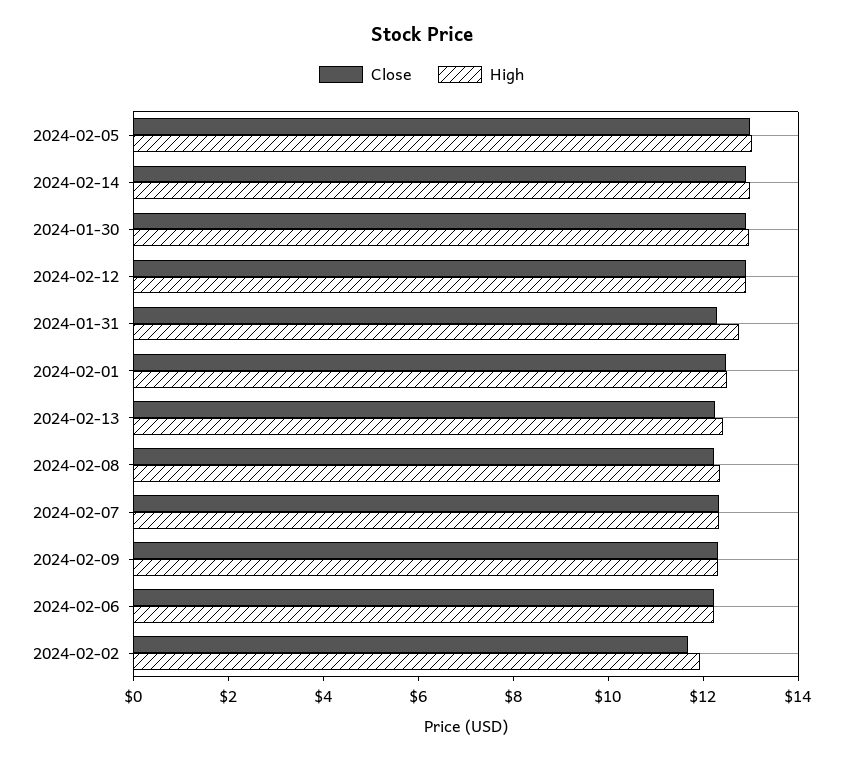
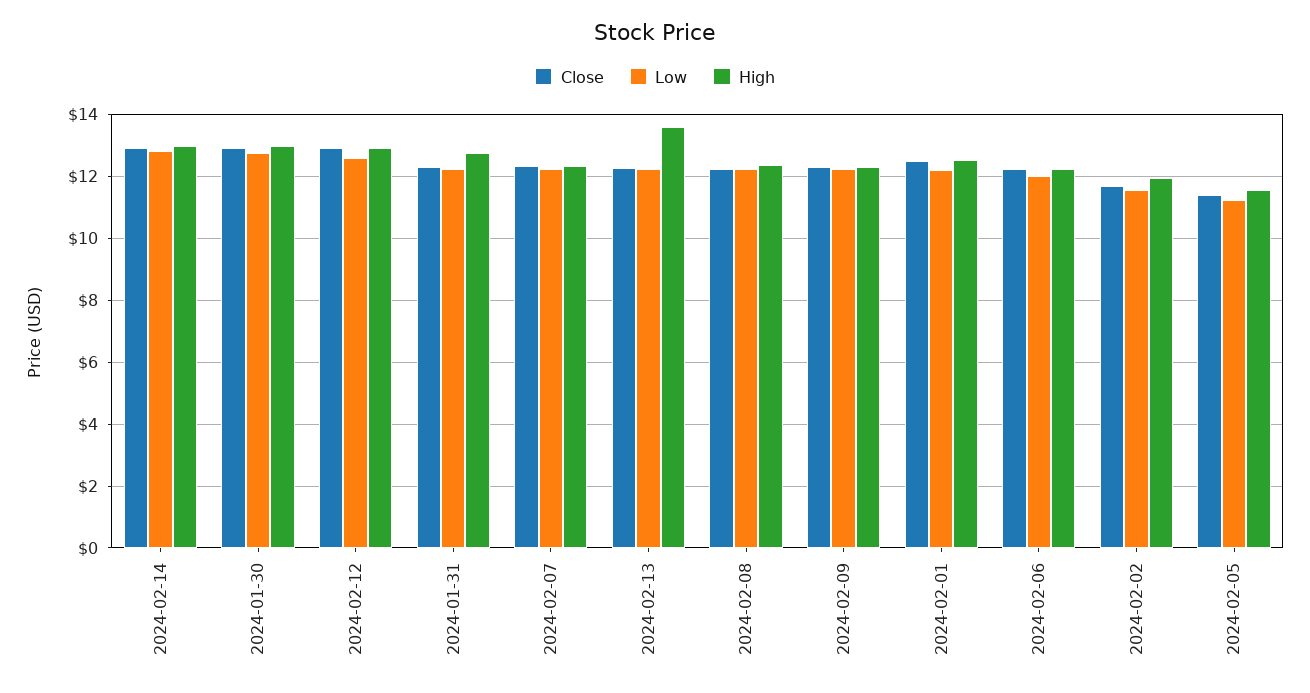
  {
    "Close": {
-     "2024-02-05": 13,
+     "2024-02-05": 11.4,
      "2024-02-14": 13,
      "2024-01-30": 13,
      "2024-02-12": 13,
      "2024-01-31": 12.2,
      "2024-02-01": 12.4,
      "2024-02-13": 12.2,
      "2024-02-08": 12.2,
      "2024-02-07": 12.4,
      "2024-02-09": 12.4,
      "2024-02-06": 12.2,
      "2024-02-02": 11.6
    },
    "High": {
-     "2024-02-05": 13,
+     "2024-02-05": 11.6,
      "2024-02-14": 13,
      "2024-01-30": 13,
      "2024-02-12": 13,
      "2024-01-31": 12.8,
      "2024-02-01": 12.6,
-     "2024-02-13": 12.5,
+     "2024-02-13": 13.6,
      "2024-02-08": 12.4,
      "2024-02-07": 12.4,
      "2024-02-09": 12.4,
      "2024-02-06": 12.2,
      "2024-02-02": 12
-   }
+   },
+   "Low": {
+     "2024-02-14": 12.8,
+     "2024-01-30": 12.8,
+     "2024-02-12": 12.6,
+     "2024-01-31": 12.2,
+     "2024-02-07": 12.2,
+     "2024-02-13": 12.2,
+     "2024-02-08": 12.2,
+     "2024-02-09": 12.2,
+     "2024-02-01": 12.2,
+     "2024-02-06": 12,
+     "2024-02-02": 11.6,
+     "2024-02-05": 11.2
+   }
  }

